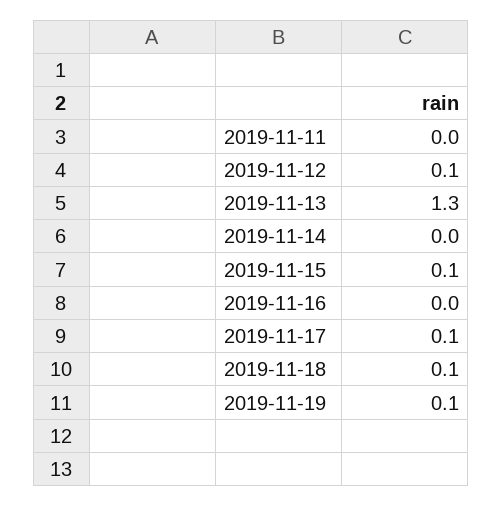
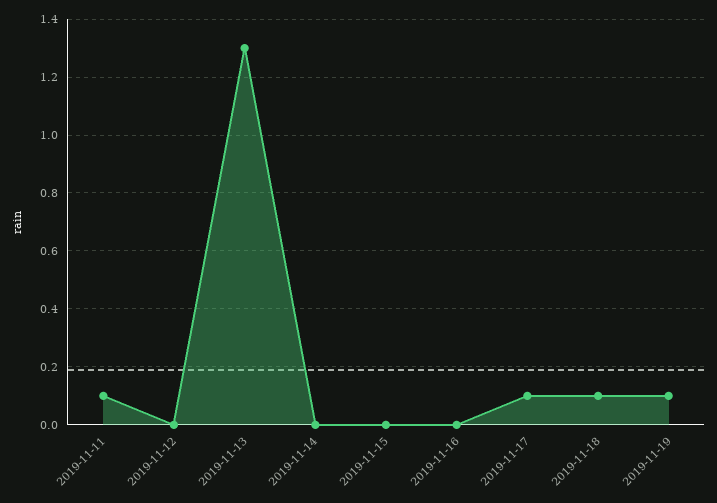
  {
-   "2019-11-11": 0,
+   "2019-11-11": 0.1,
-   "2019-11-12": 0.1,
+   "2019-11-12": 0,
    "2019-11-13": 1.3,
    "2019-11-14": 0,
-   "2019-11-15": 0.1,
+   "2019-11-15": 0,
    "2019-11-16": 0,
    "2019-11-17": 0.1,
    "2019-11-18": 0.1,
    "2019-11-19": 0.1
  }

